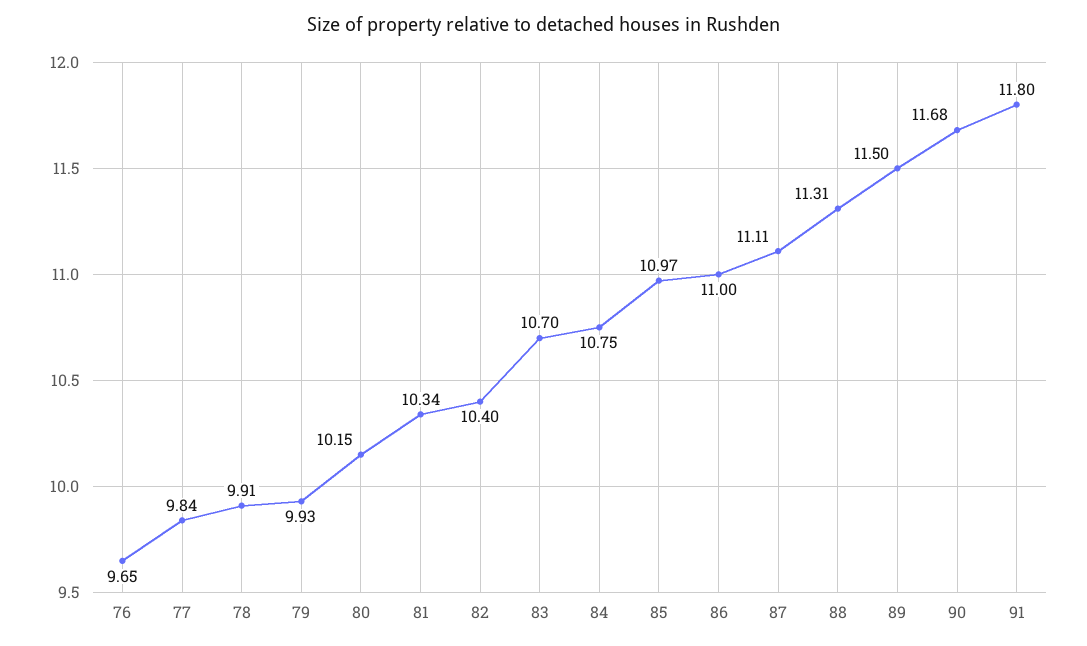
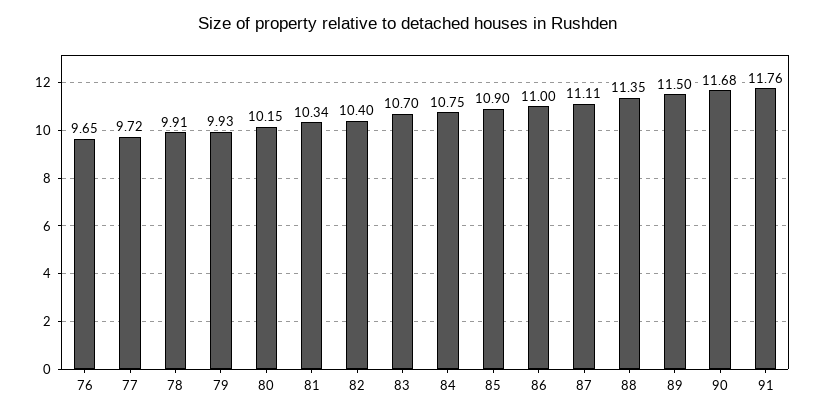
  {
    "76": 9.65,
-   "77": 9.84,
+   "77": 9.72,
    "78": 9.91,
    "79": 9.93,
    "80": 10.15,
    "81": 10.34,
    "82": 10.4,
    "83": 10.7,
    "84": 10.75,
-   "85": 10.97,
+   "85": 10.9,
    "86": 11,
    "87": 11.11,
-   "88": 11.31,
+   "88": 11.35,
    "89": 11.5,
    "90": 11.68,
-   "91": 11.8
+   "91": 11.76
  }

